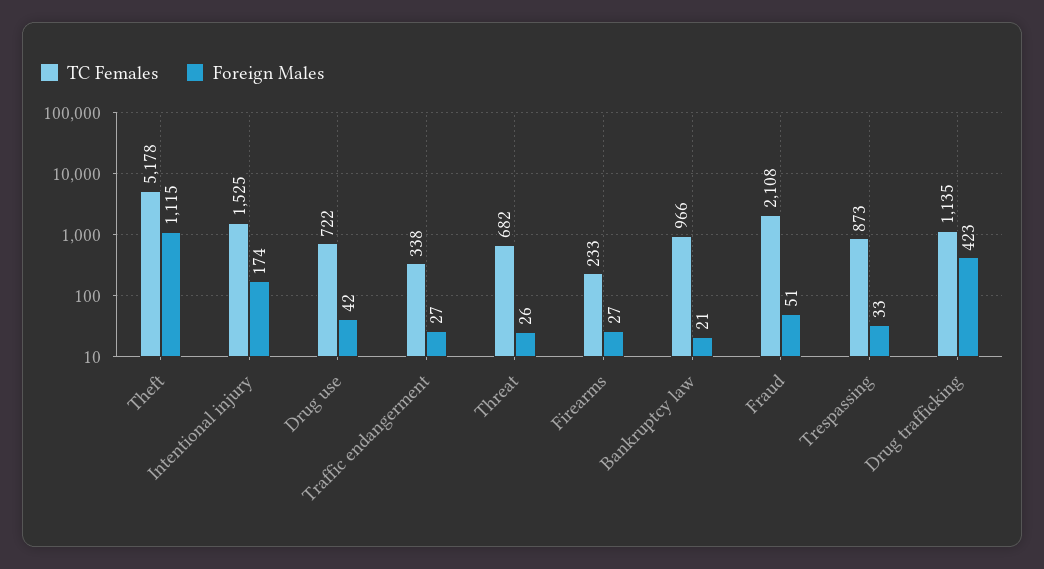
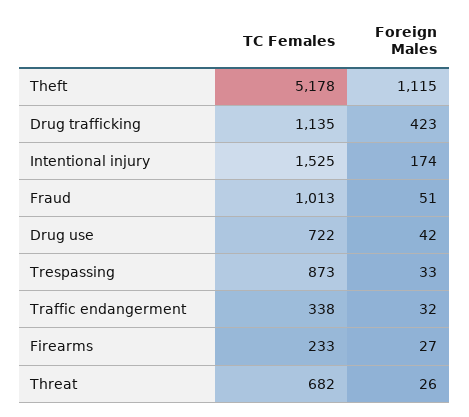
  {
    "TC Females": {
      "Theft": 5178,
      "Intentional injury": 1525,
      "Drug use": 722,
      "Traffic endangerment": 338,
      "Threat": 682,
      "Firearms": 233,
-     "Bankruptcy law": 966,
-     "Fraud": 2108,
+     "Fraud": 1013,
      "Trespassing": 873,
      "Drug trafficking": 1135
    },
    "Foreign Males": {
      "Theft": 1115,
      "Intentional injury": 174,
      "Drug use": 42,
-     "Traffic endangerment": 27,
+     "Traffic endangerment": 32,
      "Threat": 26,
      "Firearms": 27,
-     "Bankruptcy law": 21,
      "Fraud": 51,
      "Trespassing": 33,
      "Drug trafficking": 423
    }
  }

